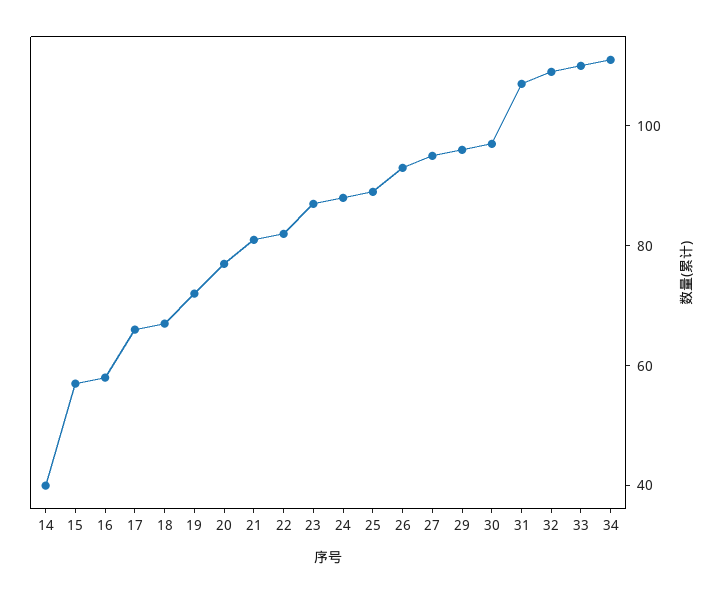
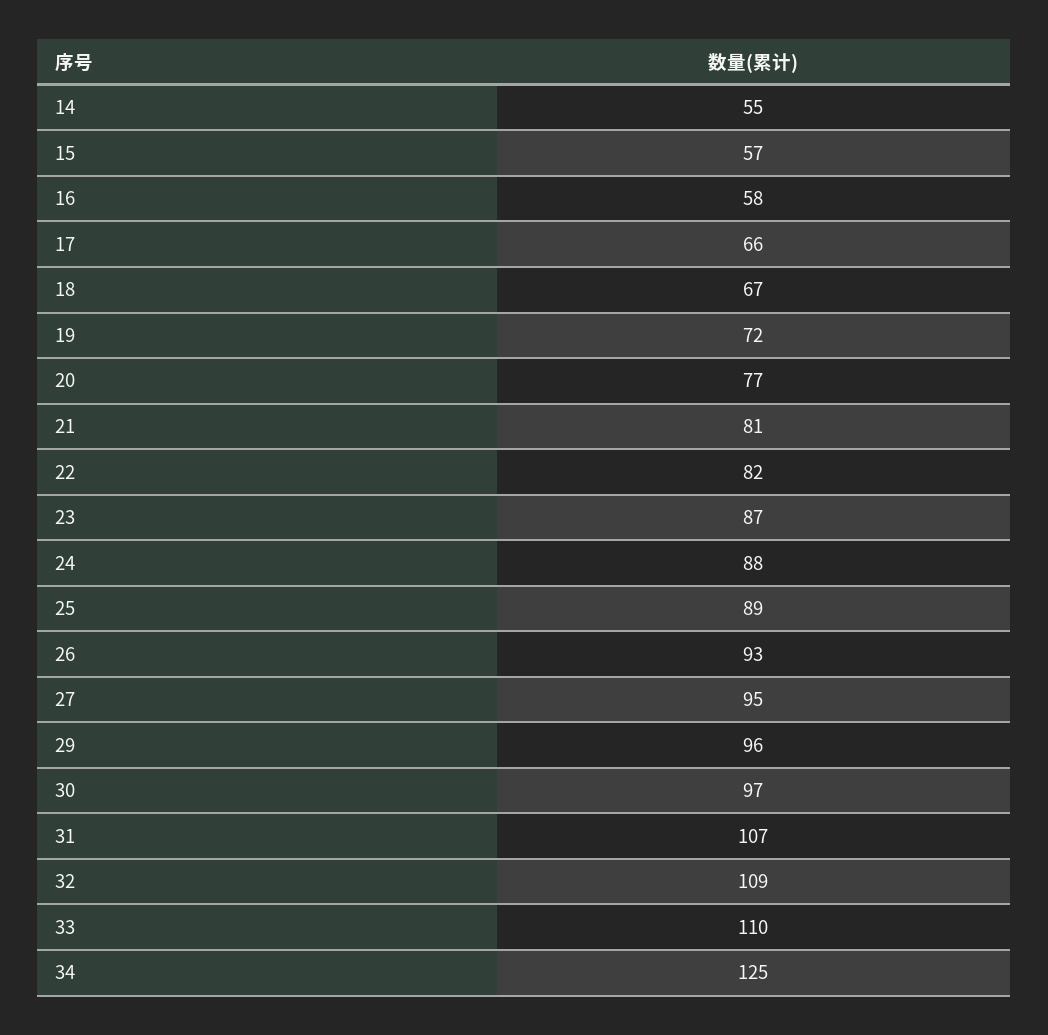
  {
-   "14": 40,
+   "14": 55,
    "15": 57,
    "16": 58,
    "17": 66,
    "18": 67,
    "19": 72,
    "20": 77,
    "21": 81,
    "22": 82,
    "23": 87,
    "24": 88,
    "25": 89,
    "26": 93,
    "27": 95,
    "29": 96,
    "30": 97,
    "31": 107,
    "32": 109,
    "33": 110,
-   "34": 110
+   "34": 125
  }

